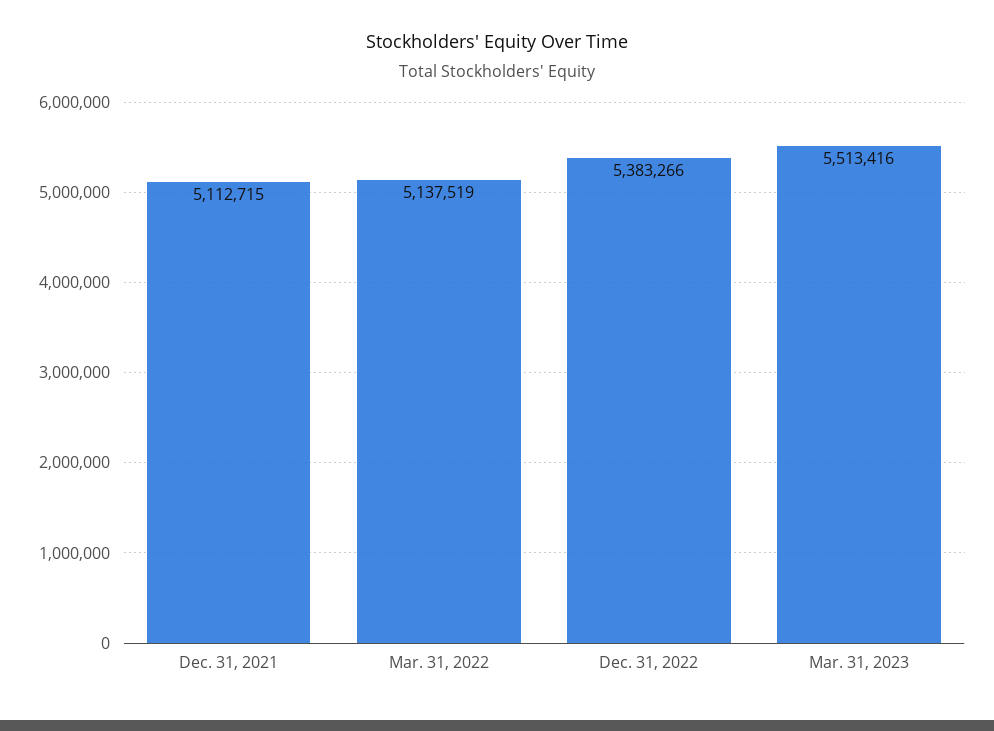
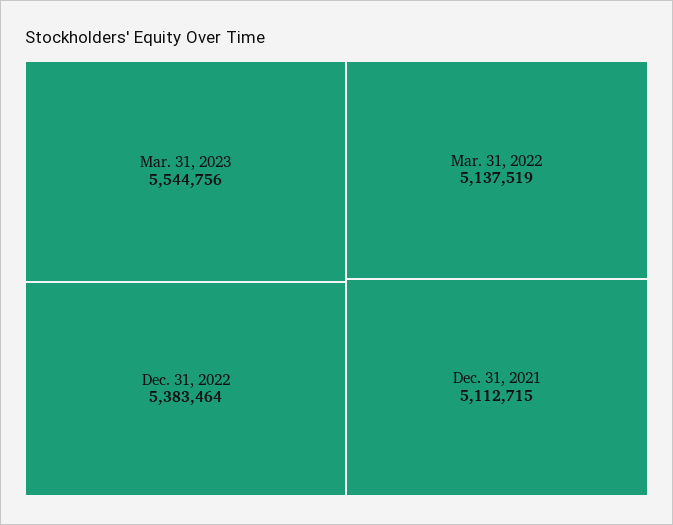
  {
    "Dec. 31, 2021": 5112715,
    "Mar. 31, 2022": 5137519,
-   "Dec. 31, 2022": 5383266,
+   "Dec. 31, 2022": 5383464,
-   "Mar. 31, 2023": 5513416
+   "Mar. 31, 2023": 5544756
  }

